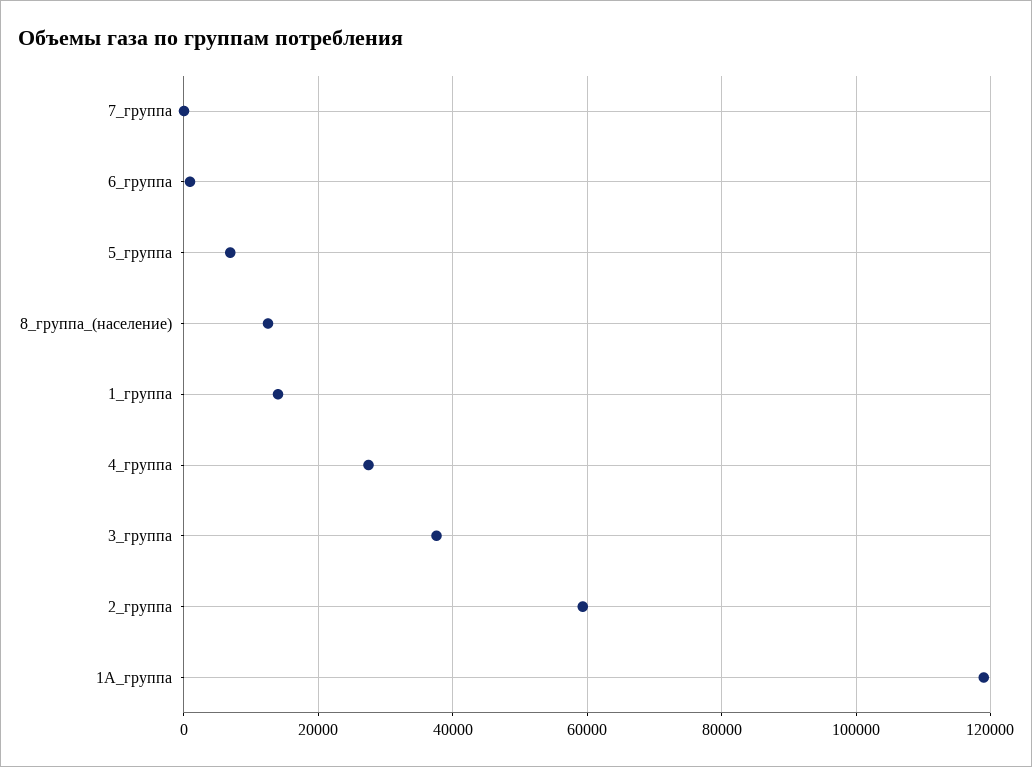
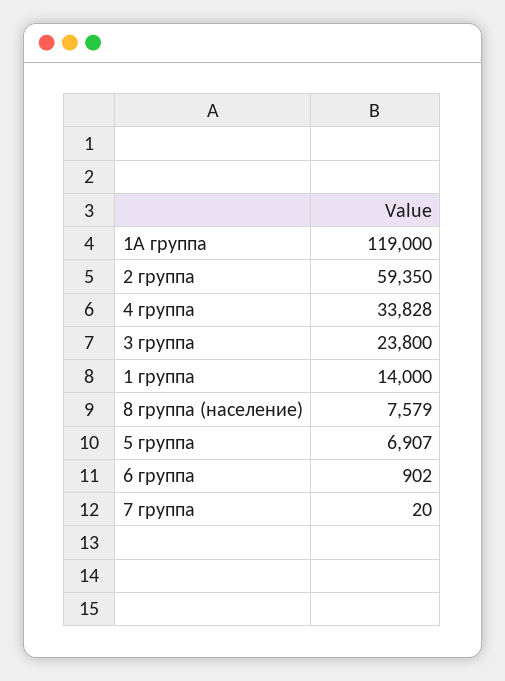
  {
    "7_группа": 20,
    "6_группа": 902,
    "5_группа": 6907,
-   "8_группа_(население)": 12000,
+   "8_группа_(население)": 7579,
    "1_группа": 14000,
-   "4_группа": 28000,
+   "4_группа": 33828,
-   "3_группа": 38000,
+   "3_группа": 23800,
    "2_группа": 59350,
    "1А_группа": 119000
  }

